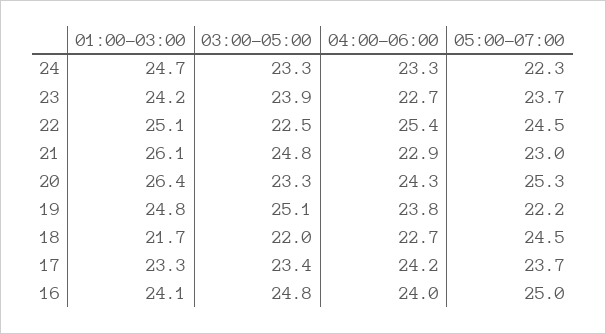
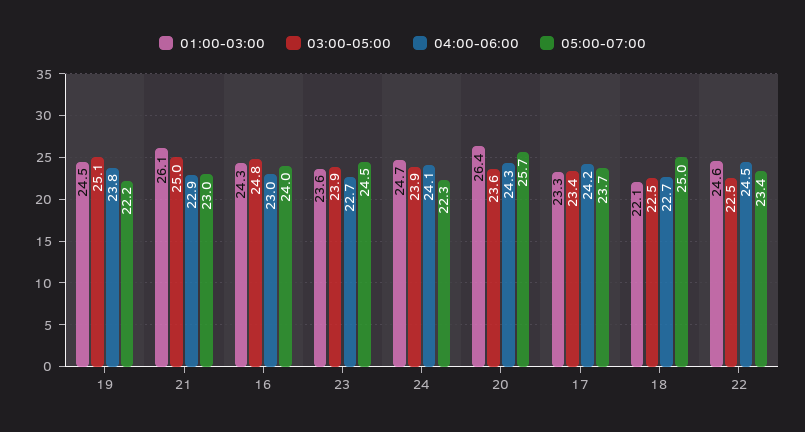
  {
    "01:00-03:00": {
      "24": 24.7,
-     "23": 24.2,
+     "23": 23.6,
-     "22": 25.1,
+     "22": 24.6,
      "21": 26.1,
      "20": 26.4,
-     "19": 24.8,
+     "19": 24.5,
-     "18": 21.7,
+     "18": 22.1,
      "17": 23.3,
-     "16": 24.1
+     "16": 24.3
    },
    "03:00-05:00": {
-     "24": 23.3,
+     "24": 23.9,
      "23": 23.9,
      "22": 22.5,
-     "21": 24.8,
+     "21": 25,
-     "20": 23.3,
+     "20": 23.6,
      "19": 25.1,
-     "18": 22,
+     "18": 22.5,
      "17": 23.4,
      "16": 24.8
    },
    "04:00-06:00": {
-     "24": 23.3,
+     "24": 24.1,
      "23": 22.7,
-     "22": 25.4,
+     "22": 24.5,
      "21": 22.9,
      "20": 24.3,
      "19": 23.8,
      "18": 22.7,
      "17": 24.2,
-     "16": 24
+     "16": 23
    },
    "05:00-07:00": {
      "24": 22.3,
-     "23": 23.7,
+     "23": 24.5,
-     "22": 24.5,
+     "22": 23.4,
      "21": 23,
-     "20": 25.3,
+     "20": 25.7,
      "19": 22.2,
-     "18": 24.5,
+     "18": 25,
      "17": 23.7,
-     "16": 25
+     "16": 24
    }
  }

